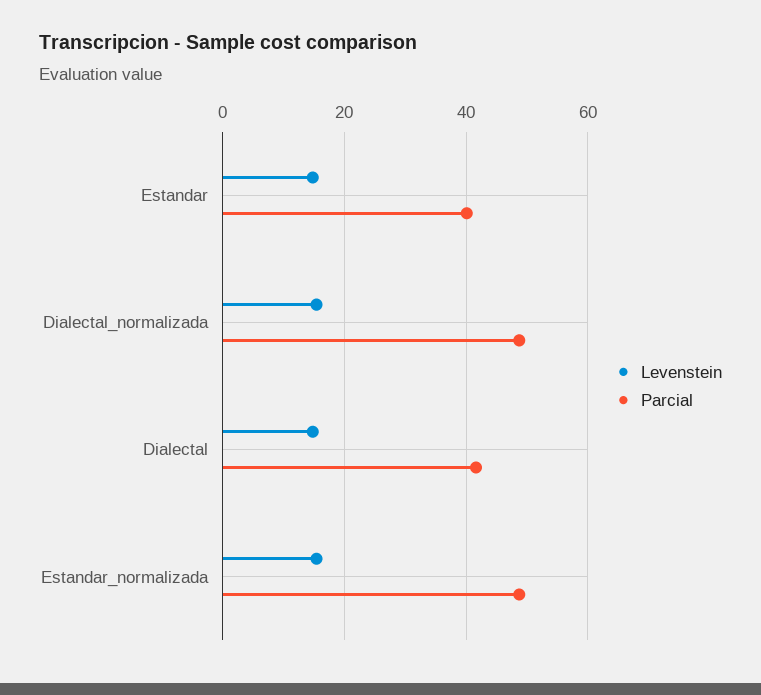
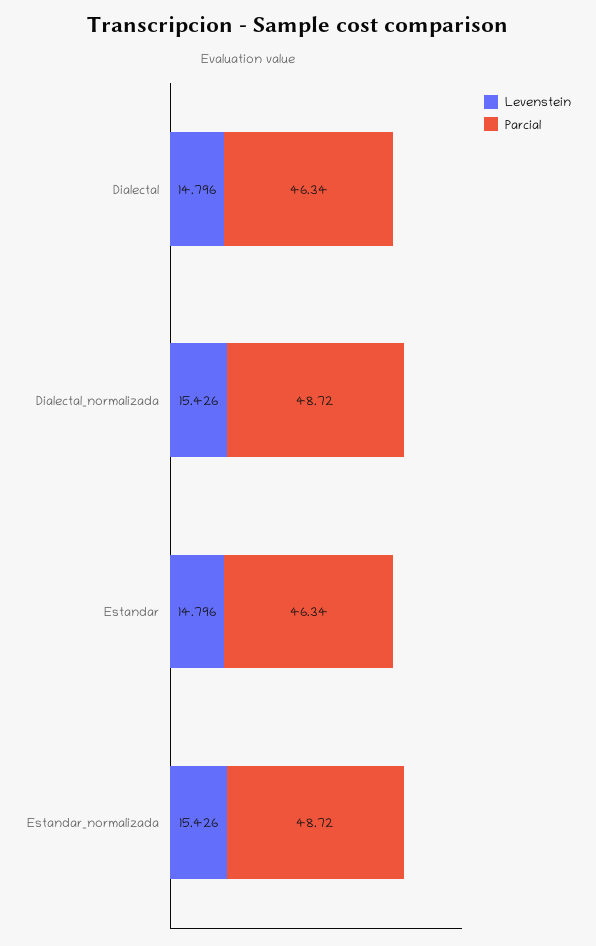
  {
    "Levenstein": {
      "Estandar": 14.796,
      "Dialectal_normalizada": 15.426,
      "Dialectal": 14.796,
      "Estandar_normalizada": 15.426
    },
    "Parcial": {
-     "Estandar": 40,
+     "Estandar": 46.34,
      "Dialectal_normalizada": 48.72,
-     "Dialectal": 42,
+     "Dialectal": 46.34,
      "Estandar_normalizada": 48.72
    }
  }

